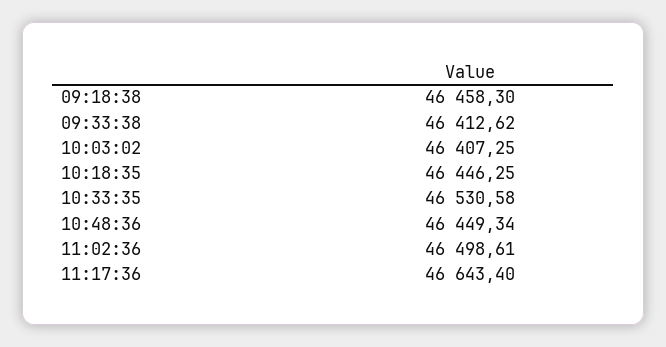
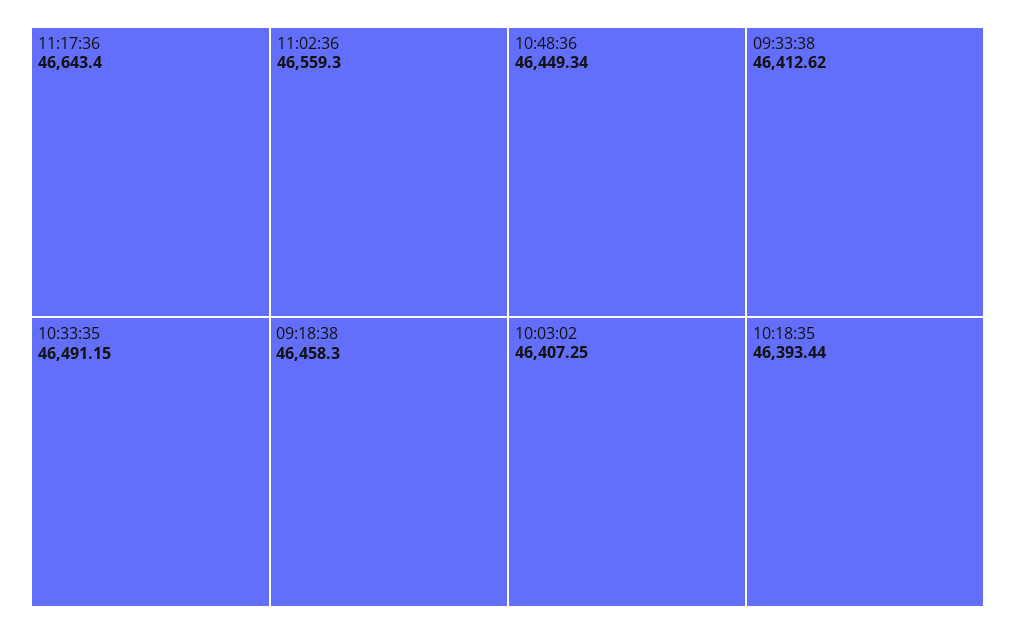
  {
    "09:18:38": 46458.3,
    "09:33:38": 46412.62,
    "10:03:02": 46407.25,
-   "10:18:35": 46446.25,
+   "10:18:35": 46393.44,
-   "10:33:35": 46530.58,
+   "10:33:35": 46491.15,
    "10:48:36": 46449.34,
-   "11:02:36": 46498.61,
+   "11:02:36": 46559.3,
    "11:17:36": 46643.4
  }

